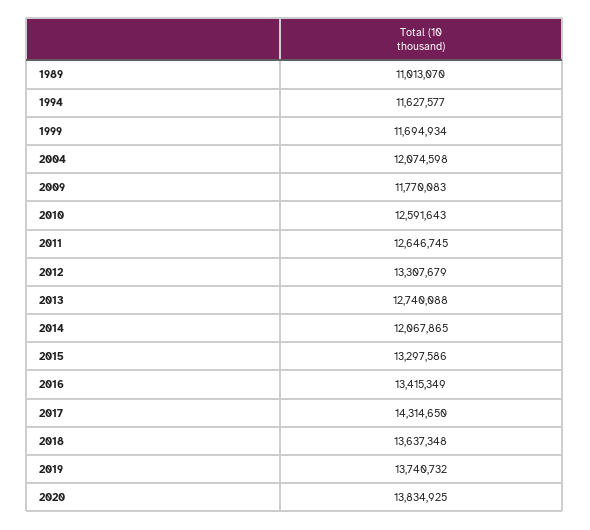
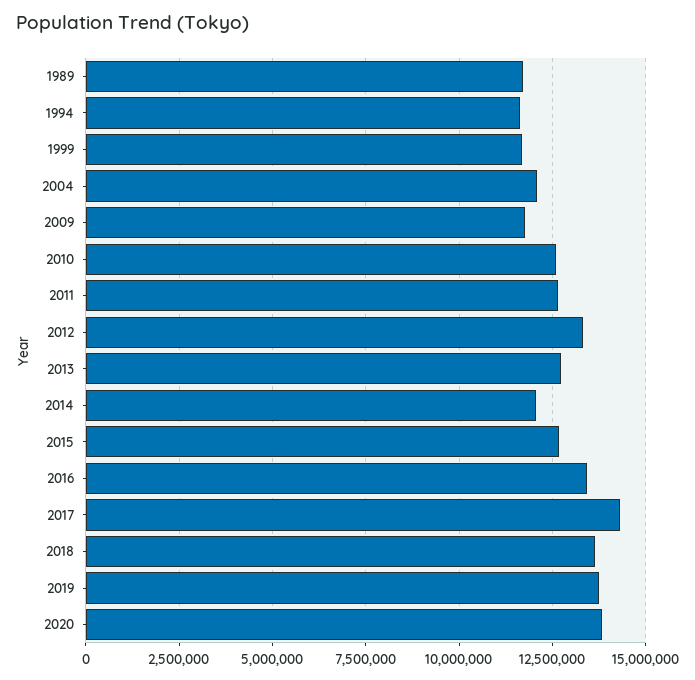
  {
-   "1989": 11013070,
+   "1989": 11750000,
    "1994": 11627577,
    "1999": 11694934,
    "2004": 12074598,
    "2009": 11770083,
    "2010": 12591643,
    "2011": 12646745,
    "2012": 13307679,
    "2013": 12740088,
    "2014": 12067865,
-   "2015": 13297586,
+   "2015": 12750000,
    "2016": 13415349,
    "2017": 14314650,
    "2018": 13637348,
    "2019": 13740732,
    "2020": 13834925
  }

